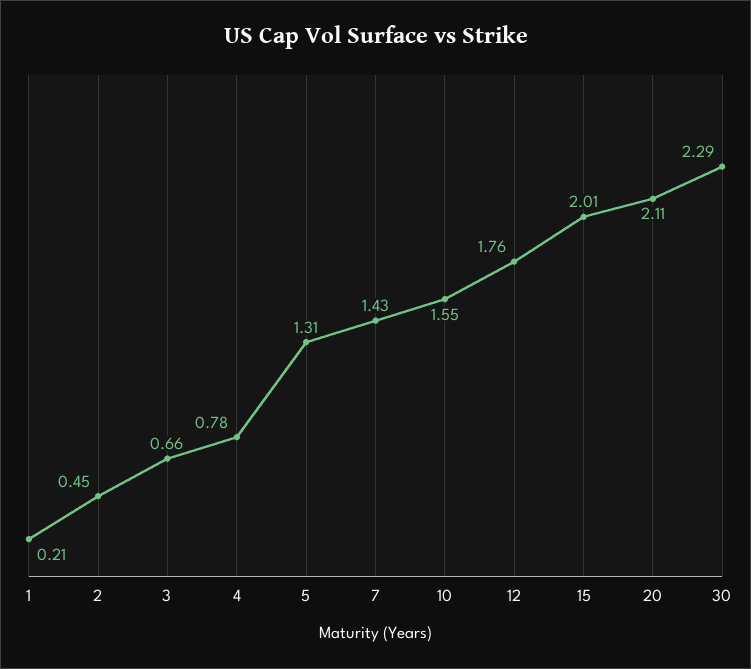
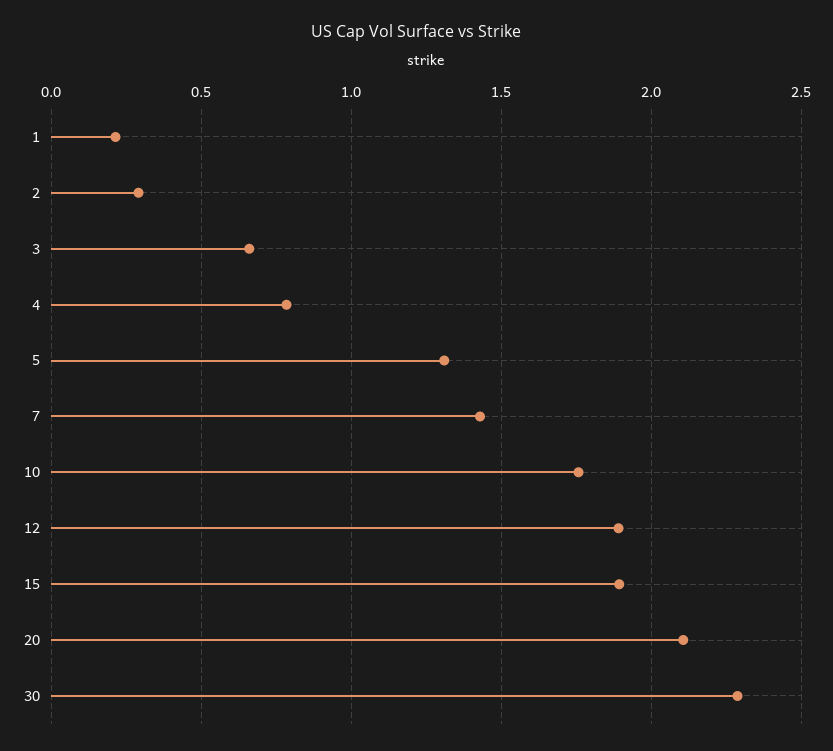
  {
    "1": 0.21,
-   "2": 0.45,
+   "2": 0.3,
    "3": 0.66,
    "4": 0.78,
    "5": 1.31,
    "7": 1.43,
-   "10": 1.55,
+   "10": 1.75,
-   "12": 1.76,
+   "12": 1.9,
-   "15": 2.01,
+   "15": 1.9,
    "20": 2.11,
    "30": 2.29
  }

